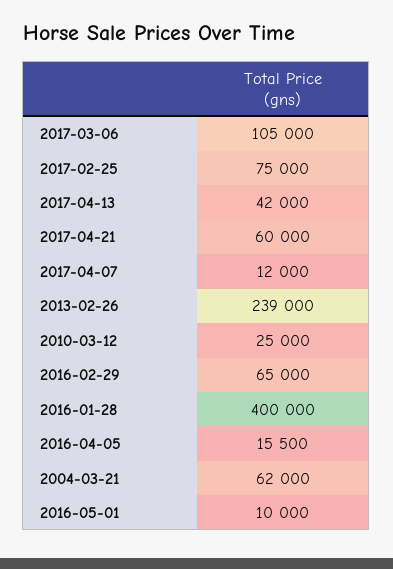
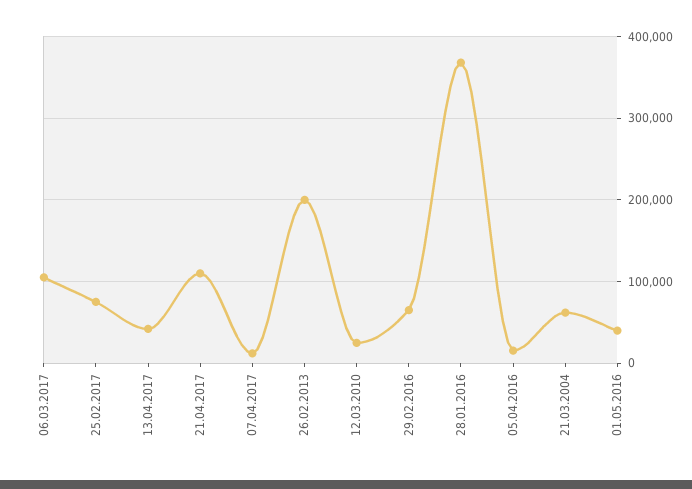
  {
    "2017-03-06": 105000,
    "2017-02-25": 75000,
    "2017-04-13": 42000,
-   "2017-04-21": 60000,
+   "2017-04-21": 110000,
    "2017-04-07": 12000,
-   "2013-02-26": 239000,
+   "2013-02-26": 200000,
    "2010-03-12": 25000,
    "2016-02-29": 65000,
-   "2016-01-28": 400000,
+   "2016-01-28": 370000,
    "2016-04-05": 15500,
    "2004-03-21": 62000,
-   "2016-05-01": 10000
+   "2016-05-01": 40000
  }

